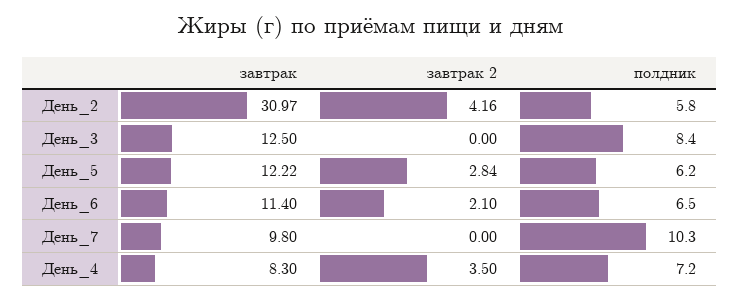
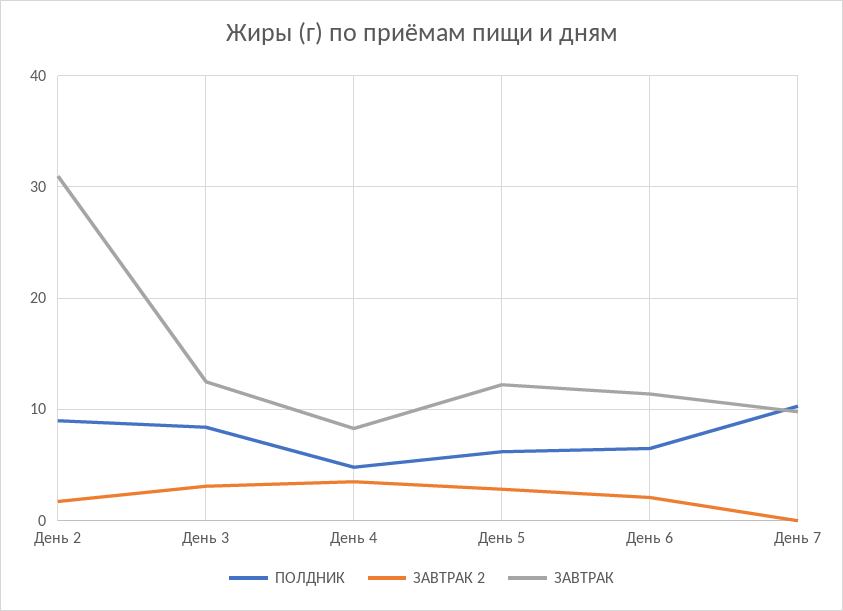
  {
    "завтрак": {
      "День_2": 30.97,
      "День_3": 12.5,
      "День_5": 12.22,
      "День_6": 11.4,
      "День_7": 9.8,
      "День_4": 8.3
    },
    "завтрак 2": {
-     "День_2": 4.16,
+     "День_2": 2,
-     "День_3": 0,
+     "День_3": 3,
      "День_5": 2.84,
      "День_6": 2.1,
      "День_7": 0,
      "День_4": 3.5
    },
    "полдник": {
-     "День_2": 5.8,
+     "День_2": 9,
      "День_3": 8.4,
      "День_5": 6.2,
      "День_6": 6.5,
      "День_7": 10.3,
-     "День_4": 7.2
+     "День_4": 5
    }
  }

